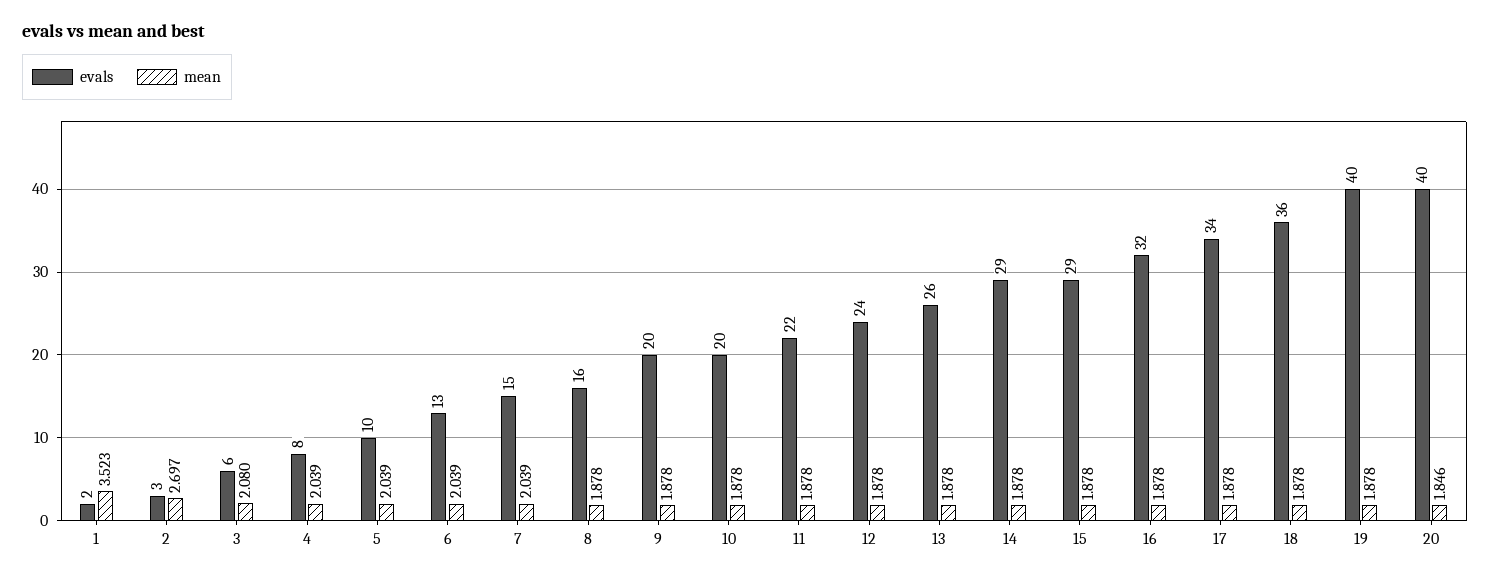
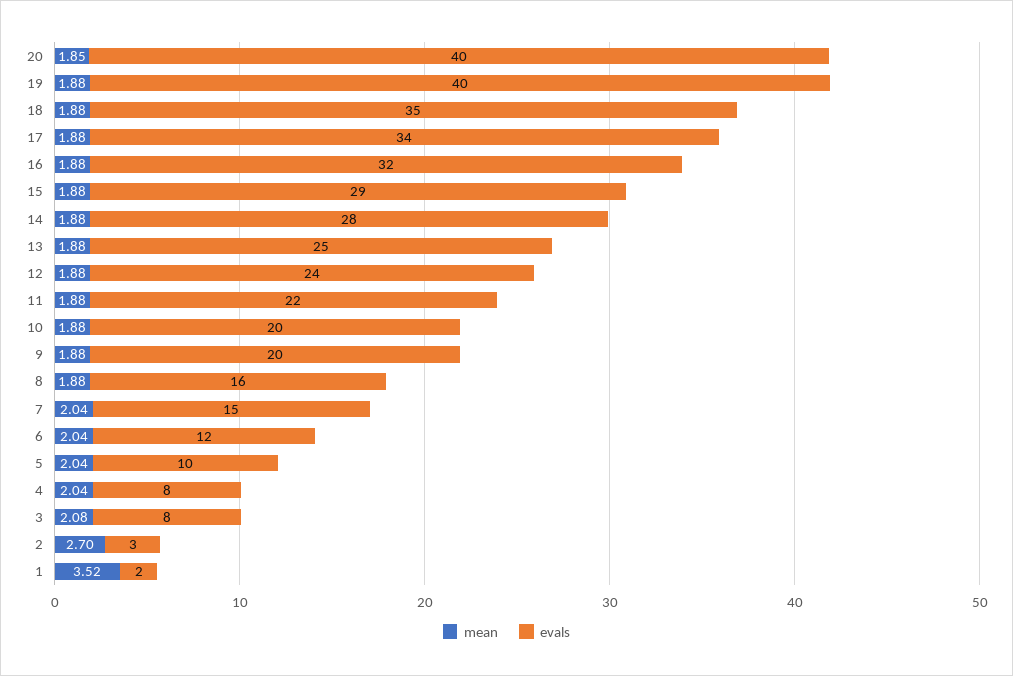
  {
    "evals": {
      "1": 2,
      "2": 3,
-     "3": 6,
+     "3": 8,
      "4": 8,
      "5": 10,
-     "6": 13,
+     "6": 12,
      "7": 15,
      "8": 16,
      "9": 20,
      "10": 20,
      "11": 22,
      "12": 24,
-     "13": 26,
+     "13": 25,
-     "14": 29,
+     "14": 28,
      "15": 29,
      "16": 32,
      "17": 34,
-     "18": 36,
+     "18": 35,
      "19": 40,
      "20": 40
    },
    "mean": {
      "1": 3.523,
      "2": 2.697,
      "3": 2.08,
      "4": 2.039,
      "5": 2.039,
      "6": 2.039,
      "7": 2.039,
      "8": 1.878,
      "9": 1.878,
      "10": 1.878,
      "11": 1.878,
      "12": 1.878,
      "13": 1.878,
      "14": 1.878,
      "15": 1.878,
      "16": 1.878,
      "17": 1.878,
      "18": 1.878,
      "19": 1.878,
      "20": 1.846
    }
  }

